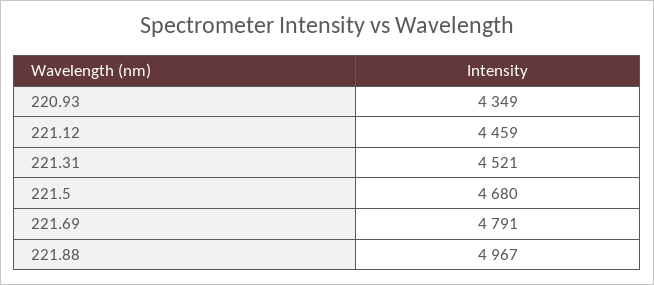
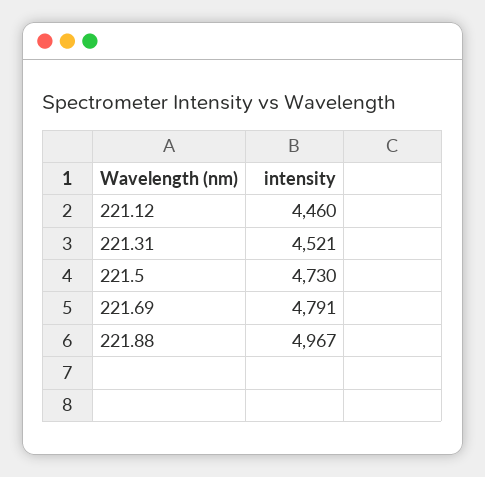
  {
-   "220.93": 4349,
-   "221.12": 4459,
+   "221.12": 4460,
    "221.31": 4521,
-   "221.5": 4680,
+   "221.5": 4730,
    "221.69": 4791,
    "221.88": 4967
  }

